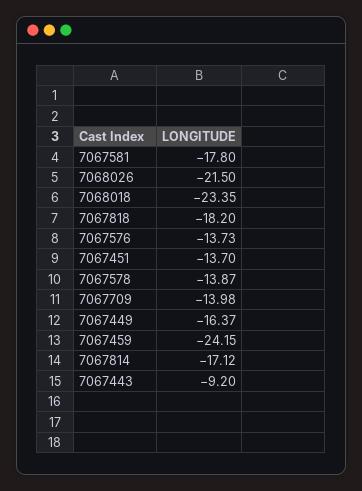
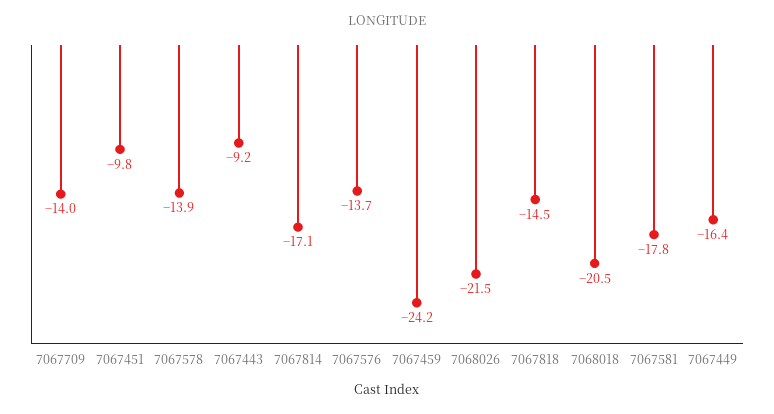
  {
    "7067581": -17.8,
    "7068026": -21.5,
-   "7068018": -23.35,
+   "7068018": -20.5,
-   "7067818": -18.2,
+   "7067818": -14.5,
    "7067576": -13.73,
-   "7067451": -13.7,
+   "7067451": -9.8,
    "7067578": -13.87,
    "7067709": -13.98,
    "7067449": -16.37,
    "7067459": -24.15,
    "7067814": -17.12,
    "7067443": -9.2
  }

